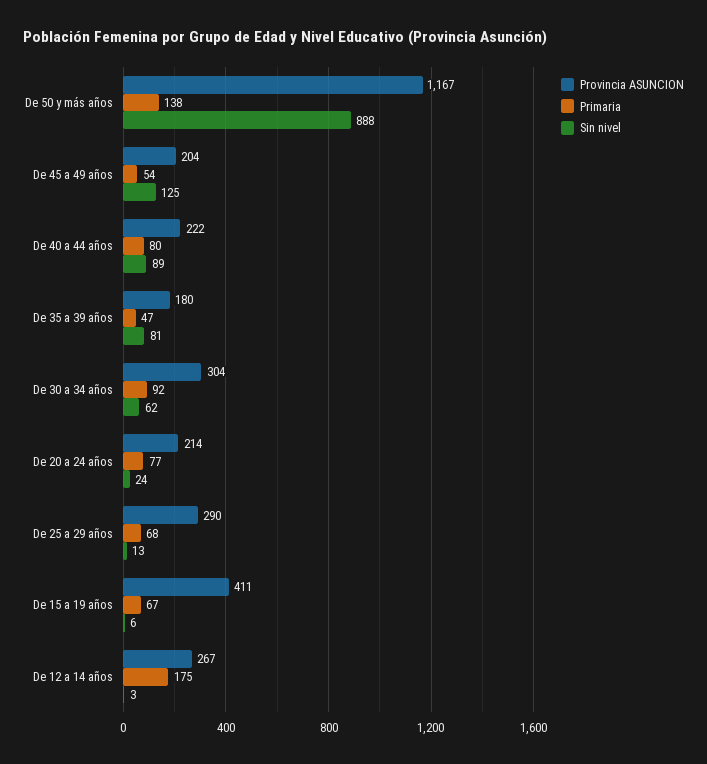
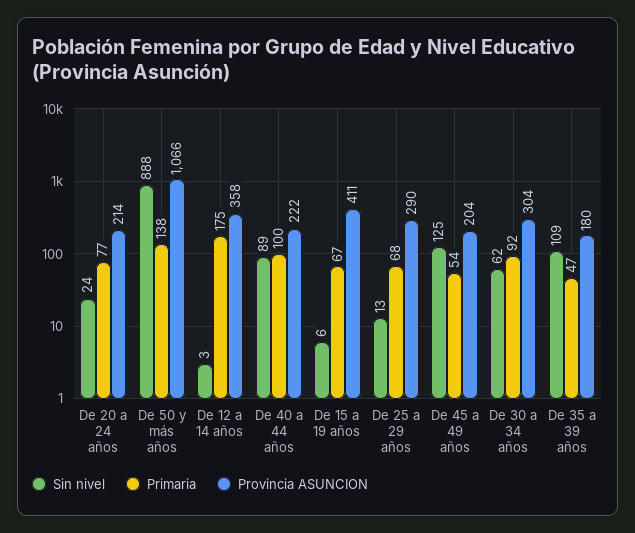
  {
    "Provincia ASUNCION": {
-     "De 50 y más años": 1167,
+     "De 50 y más años": 1066,
      "De 45 a 49 años": 204,
      "De 40 a 44 años": 222,
      "De 35 a 39 años": 180,
      "De 30 a 34 años": 304,
      "De 20 a 24 años": 214,
      "De 25 a 29 años": 290,
      "De 15 a 19 años": 411,
-     "De 12 a 14 años": 267
+     "De 12 a 14 años": 358
    },
    "Primaria": {
      "De 50 y más años": 138,
      "De 45 a 49 años": 54,
-     "De 40 a 44 años": 80,
+     "De 40 a 44 años": 100,
      "De 35 a 39 años": 47,
      "De 30 a 34 años": 92,
      "De 20 a 24 años": 77,
      "De 25 a 29 años": 68,
      "De 15 a 19 años": 67,
      "De 12 a 14 años": 175
    },
    "Sin nivel": {
      "De 50 y más años": 888,
      "De 45 a 49 años": 125,
      "De 40 a 44 años": 89,
-     "De 35 a 39 años": 81,
+     "De 35 a 39 años": 109,
      "De 30 a 34 años": 62,
      "De 20 a 24 años": 24,
      "De 25 a 29 años": 13,
      "De 15 a 19 años": 6,
      "De 12 a 14 años": 3
    }
  }

